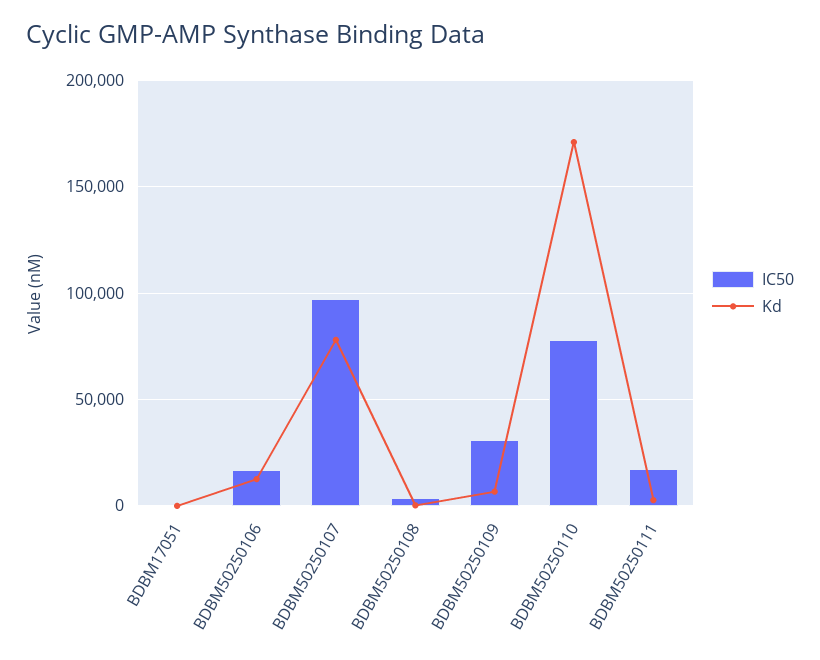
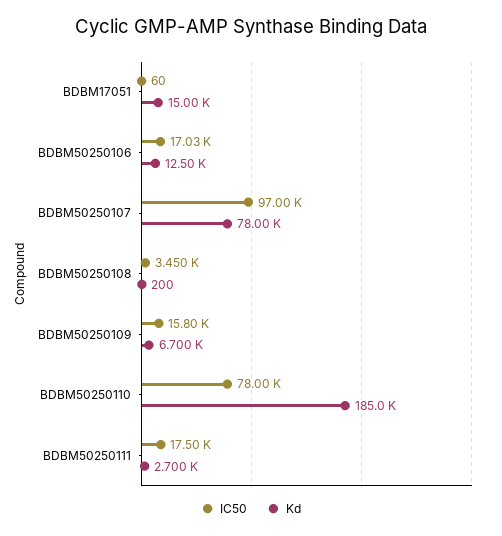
  {
    "IC50": {
      "BDBM17051": 60,
      "BDBM50250106": 17030,
      "BDBM50250107": 97000,
      "BDBM50250108": 3450,
-     "BDBM50250109": 30000,
+     "BDBM50250109": 15800,
      "BDBM50250110": 78000,
      "BDBM50250111": 17500
    },
    "Kd": {
-     "BDBM17051": 0,
+     "BDBM17051": 15000,
      "BDBM50250106": 12500,
      "BDBM50250107": 78000,
      "BDBM50250108": 200,
      "BDBM50250109": 6700,
-     "BDBM50250110": 170000,
+     "BDBM50250110": 185000,
      "BDBM50250111": 2700
    }
  }

